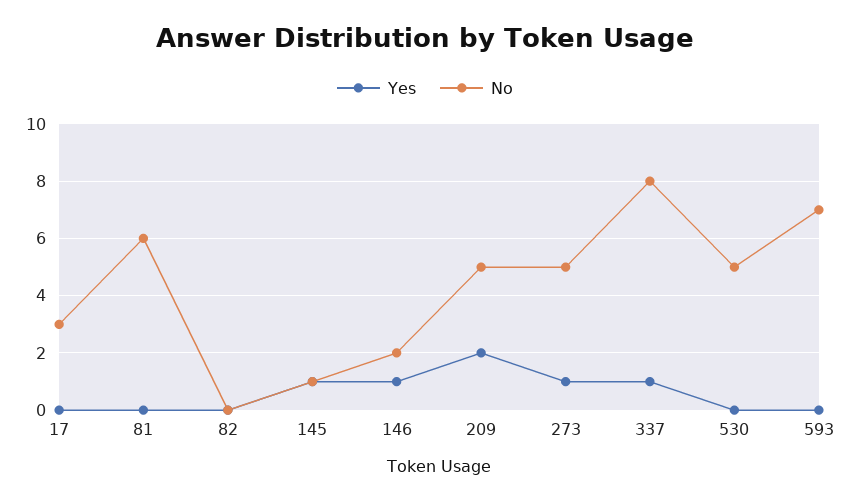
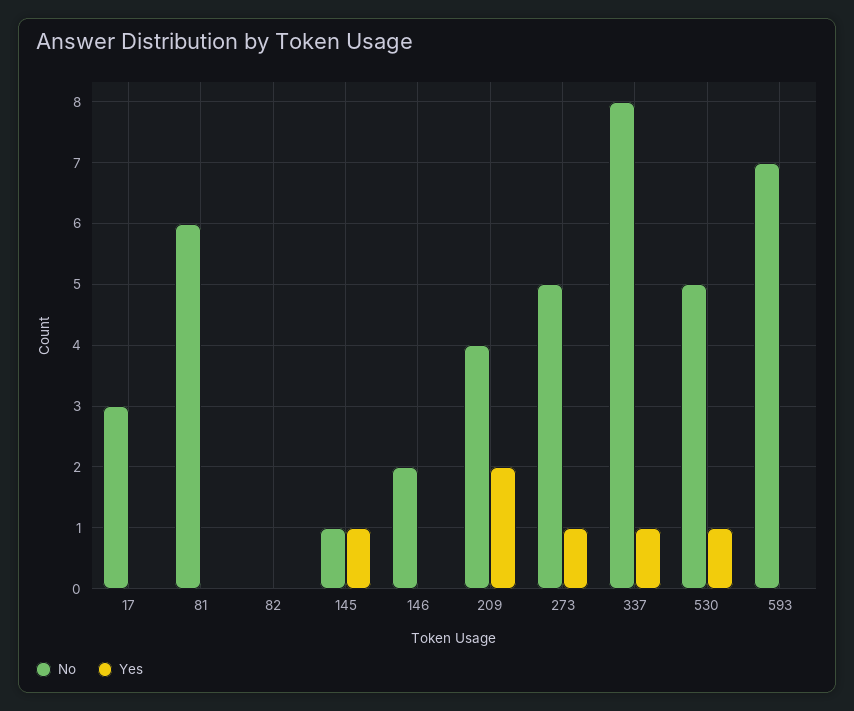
  {
    "Yes": {
      "17": 0,
      "81": 0,
      "82": 0,
      "145": 1,
-     "146": 1,
+     "146": 0,
      "209": 2,
      "273": 1,
      "337": 1,
-     "530": 0,
+     "530": 1,
      "593": 0
    },
    "No": {
      "17": 3,
      "81": 6,
      "82": 0,
      "145": 1,
      "146": 2,
-     "209": 5,
+     "209": 4,
      "273": 5,
      "337": 8,
      "530": 5,
      "593": 7
    }
  }

